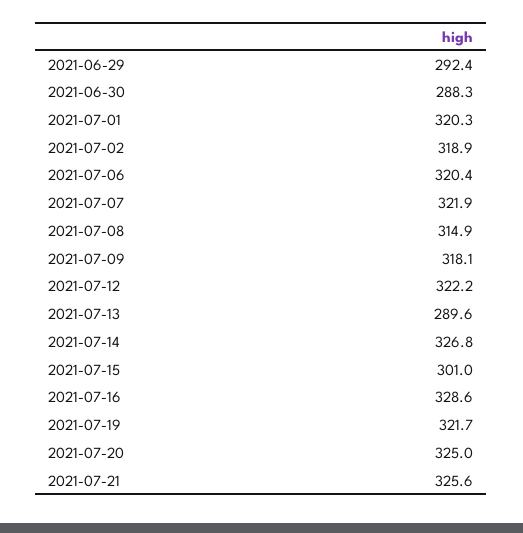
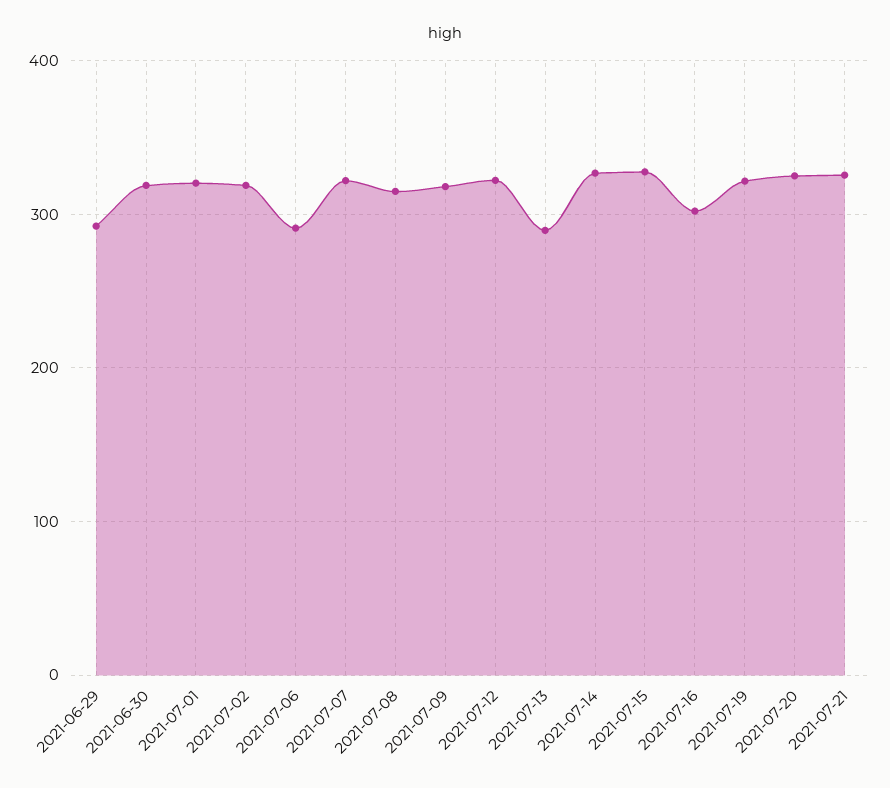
  {
    "2021-06-29": 292.4,
-   "2021-06-30": 288.3,
+   "2021-06-30": 320,
    "2021-07-01": 320.3,
    "2021-07-02": 318.9,
-   "2021-07-06": 320.4,
+   "2021-07-06": 290,
    "2021-07-07": 321.9,
    "2021-07-08": 314.9,
    "2021-07-09": 318.1,
    "2021-07-12": 322.2,
    "2021-07-13": 289.6,
    "2021-07-14": 326.8,
-   "2021-07-15": 301,
+   "2021-07-15": 330,
-   "2021-07-16": 328.6,
+   "2021-07-16": 300,
    "2021-07-19": 321.7,
    "2021-07-20": 325,
    "2021-07-21": 325.6
  }

